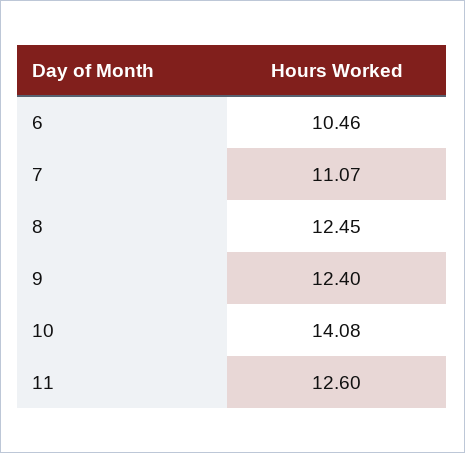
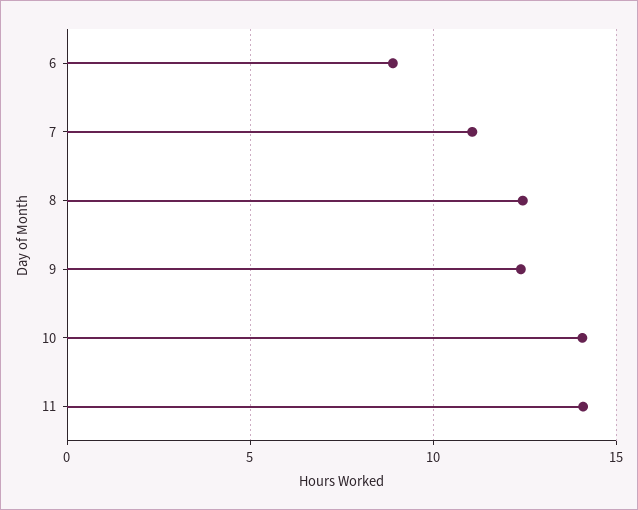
  {
-   "6": 10.46,
+   "6": 9,
    "7": 11.07,
    "8": 12.45,
    "9": 12.4,
    "10": 14.08,
-   "11": 12.6
+   "11": 14
  }

